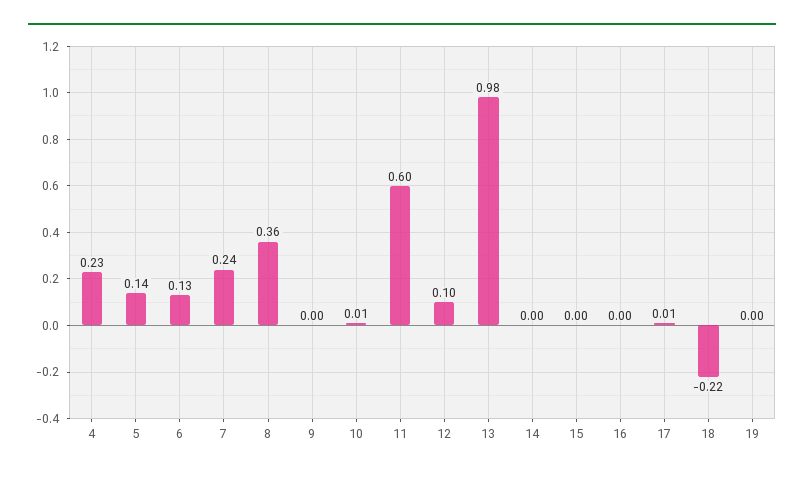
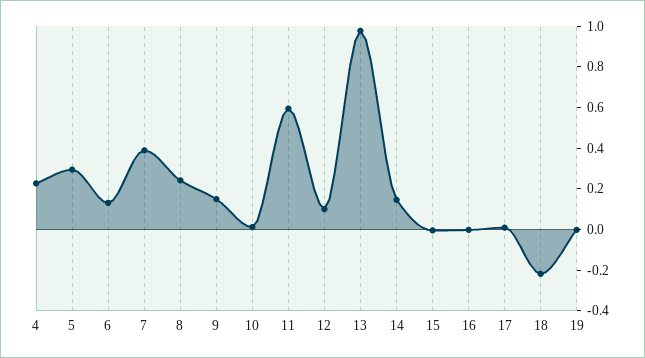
  {
    "4": 0.23,
-   "5": 0.14,
+   "5": 0.3,
    "6": 0.13,
-   "7": 0.24,
+   "7": 0.4,
-   "8": 0.36,
+   "8": 0.25,
-   "9": 0,
+   "9": 0.15,
    "10": 0.01,
    "11": 0.6,
    "12": 0.1,
    "13": 0.98,
-   "14": 0,
+   "14": 0.15,
    "15": 0,
    "16": 0,
    "17": 0.01,
    "18": -0.22,
    "19": 0
  }

